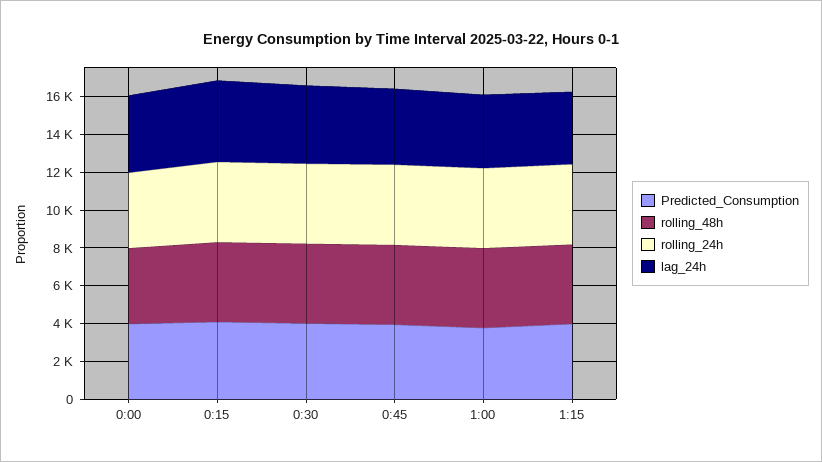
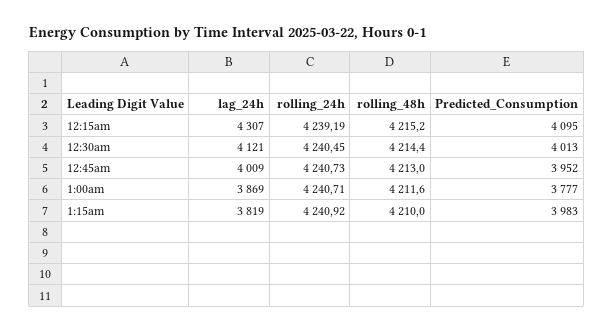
  {
    "Predicted_Consumption": {
-     "0:00": 4000,
      "0:15": 4095,
      "0:30": 4013,
      "0:45": 3952,
      "1:00": 3777,
      "1:15": 3983
    },
    "rolling_48h": {
-     "0:00": 4000,
      "0:15": 4215.2,
      "0:30": 4214.4,
      "0:45": 4213,
      "1:00": 4211.6,
      "1:15": 4210
    },
    "rolling_24h": {
-     "0:00": 4000,
      "0:15": 4239.19,
      "0:30": 4240.45,
      "0:45": 4240.73,
      "1:00": 4240.71,
      "1:15": 4240.92
    },
    "lag_24h": {
-     "0:00": 4000,
      "0:15": 4307,
      "0:30": 4121,
      "0:45": 4009,
      "1:00": 3869,
      "1:15": 3819
    }
  }

